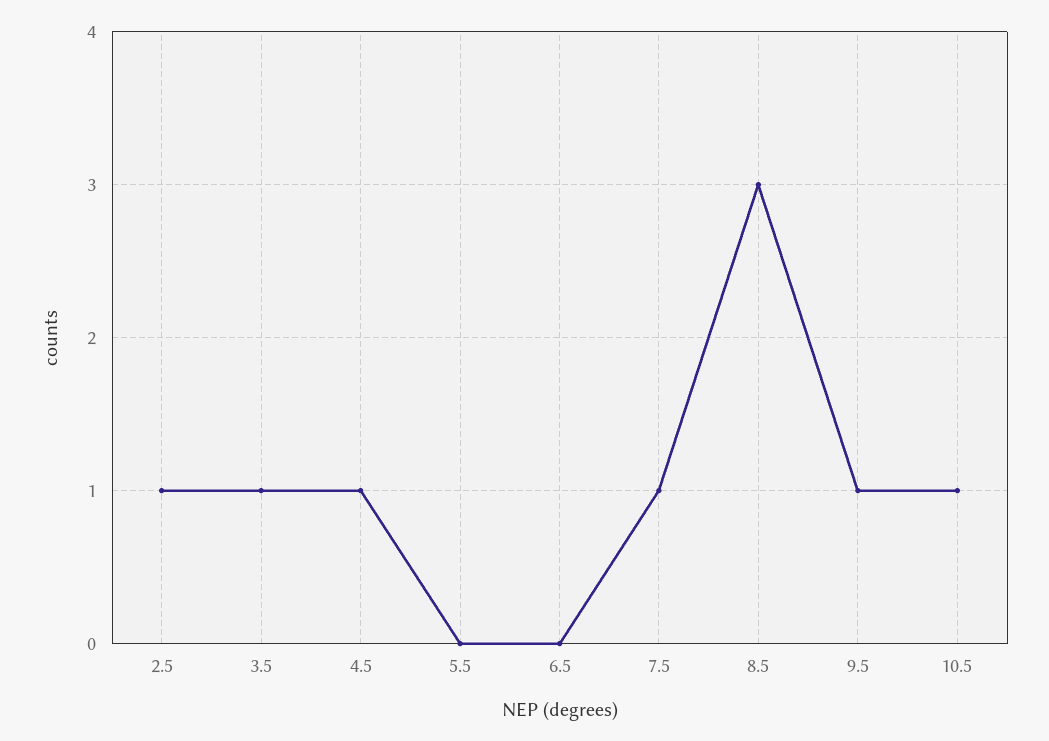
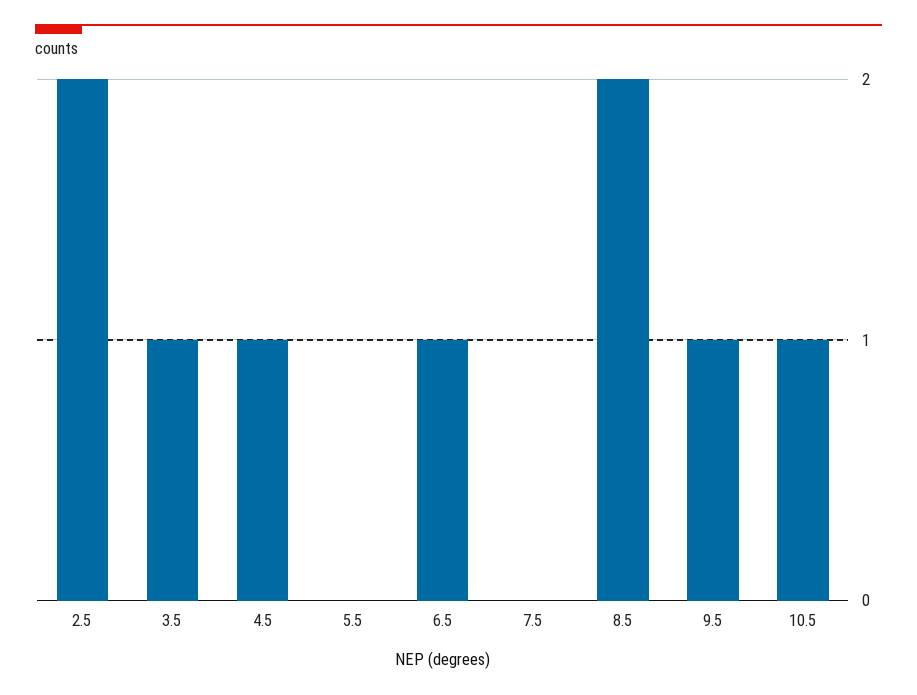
  {
-   "2.5": 1,
+   "2.5": 2,
    "3.5": 1,
    "4.5": 1,
    "5.5": 0,
-   "6.5": 0,
+   "6.5": 1,
-   "7.5": 1,
+   "7.5": 0,
-   "8.5": 3,
+   "8.5": 2,
    "9.5": 1,
    "10.5": 1
  }

